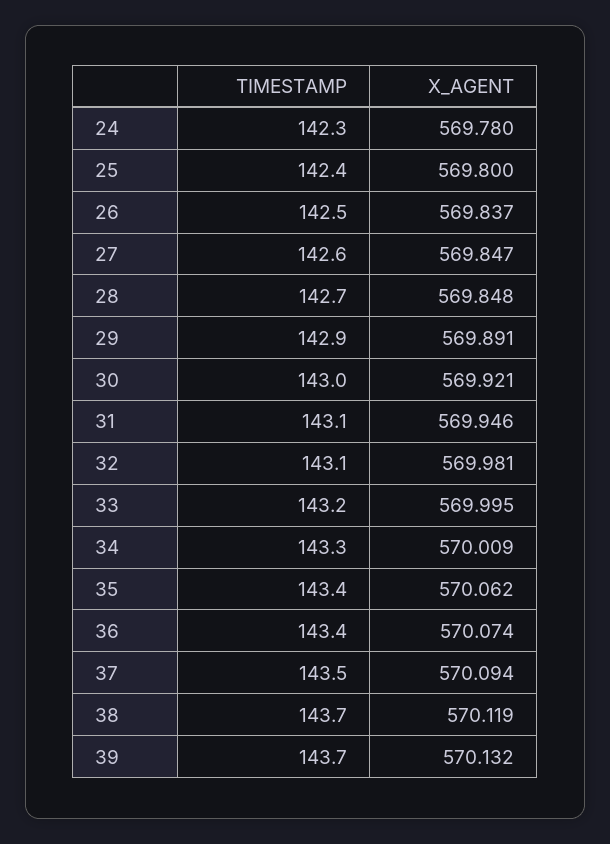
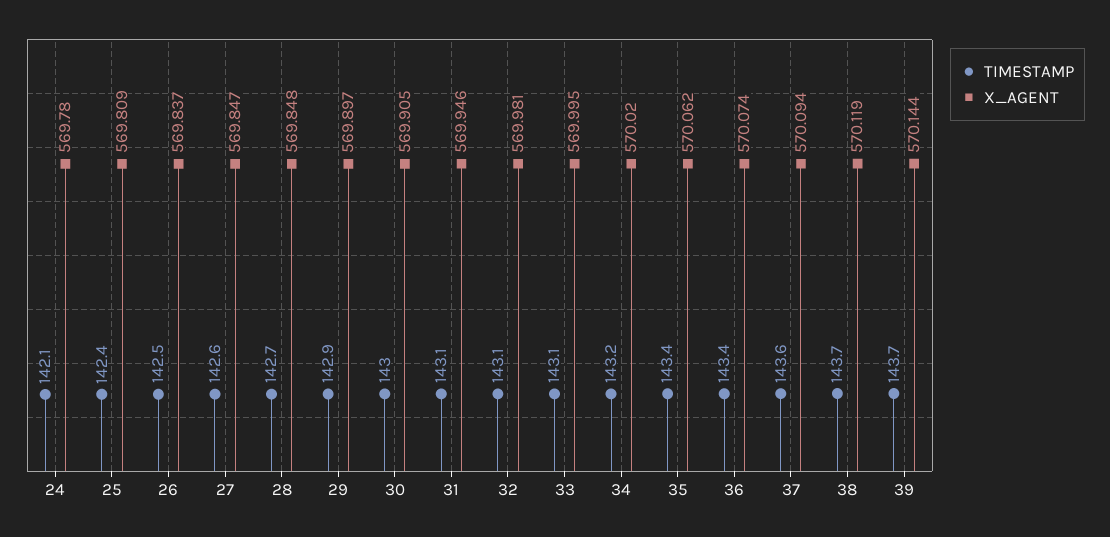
  {
    "TIMESTAMP": {
-     "24": 142.3,
+     "24": 142.1,
      "25": 142.4,
      "26": 142.5,
      "27": 142.6,
      "28": 142.7,
      "29": 142.9,
      "30": 143,
      "31": 143.1,
      "32": 143.1,
-     "33": 143.2,
+     "33": 143.1,
-     "34": 143.3,
+     "34": 143.2,
      "35": 143.4,
      "36": 143.4,
-     "37": 143.5,
+     "37": 143.6,
      "38": 143.7,
      "39": 143.7
    },
    "X_AGENT": {
      "24": 569.78,
-     "25": 569.8,
+     "25": 569.809,
      "26": 569.837,
      "27": 569.847,
      "28": 569.848,
-     "29": 569.891,
+     "29": 569.897,
-     "30": 569.921,
+     "30": 569.905,
      "31": 569.946,
      "32": 569.981,
      "33": 569.995,
-     "34": 570.009,
+     "34": 570.02,
      "35": 570.062,
      "36": 570.074,
      "37": 570.094,
      "38": 570.119,
-     "39": 570.132
+     "39": 570.144
    }
  }

